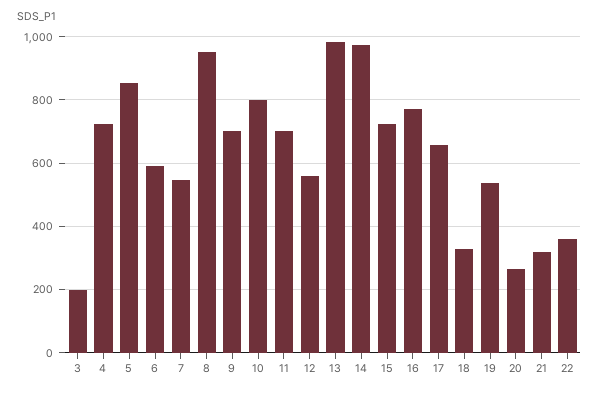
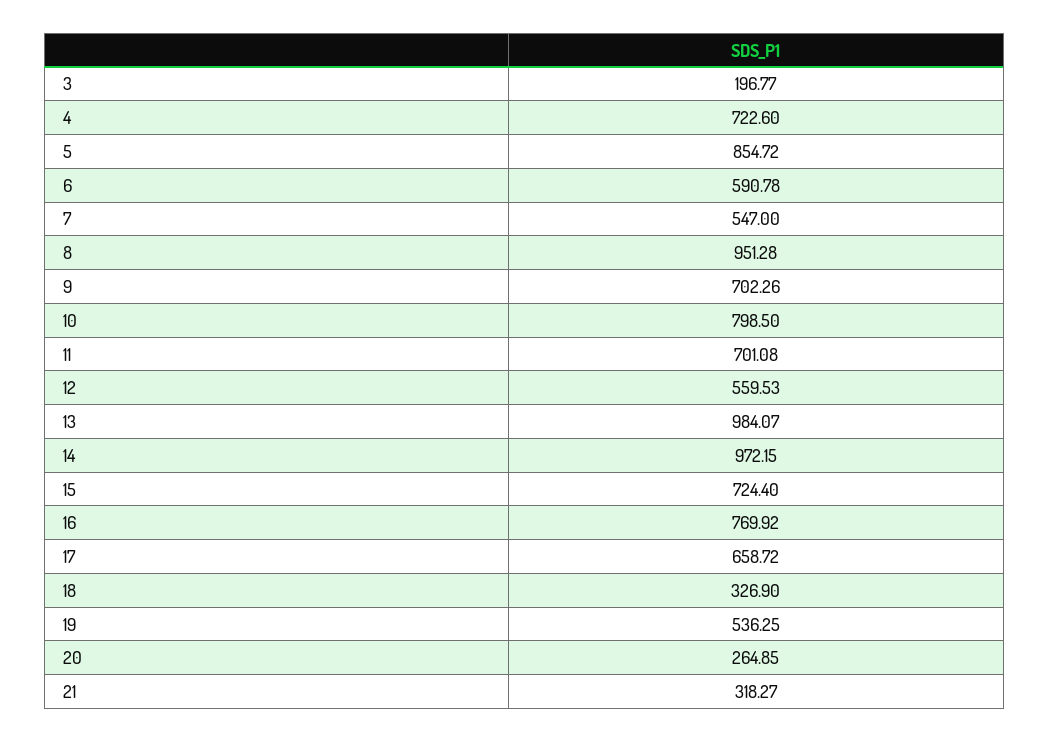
  {
    "3": 196.77,
    "4": 722.6,
    "5": 854.72,
    "6": 590.78,
    "7": 547,
    "8": 951.28,
    "9": 702.26,
    "10": 798.5,
    "11": 701.08,
    "12": 559.53,
    "13": 984.07,
    "14": 972.15,
    "15": 724.4,
    "16": 769.92,
    "17": 658.72,
    "18": 326.9,
    "19": 536.25,
    "20": 264.85,
-   "21": 318.27,
+   "21": 318.27
-   "22": 360
  }

